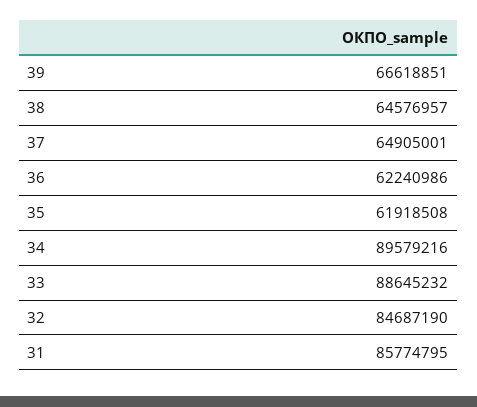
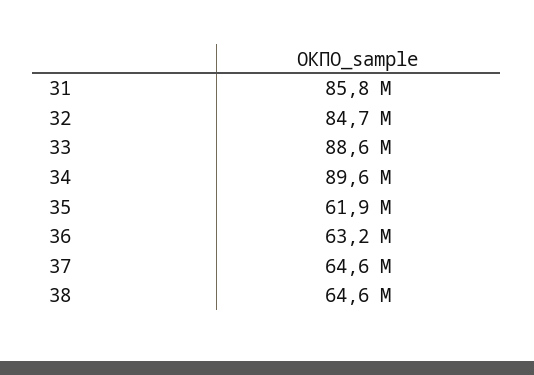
  {
-   "39": 66618851,
    "38": 64576957,
-   "37": 64905001,
+   "37": 64600000,
-   "36": 62240986,
+   "36": 63200000,
    "35": 61918508,
    "34": 89579216,
    "33": 88645232,
    "32": 84687190,
    "31": 85774795
  }

